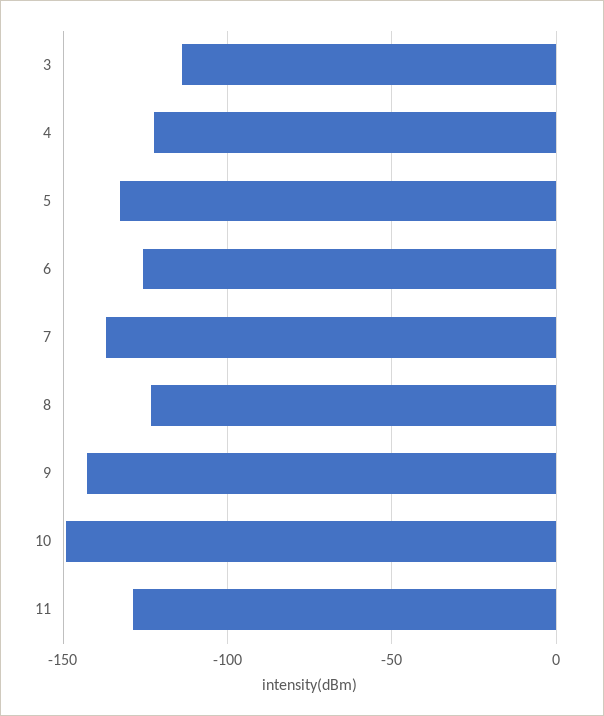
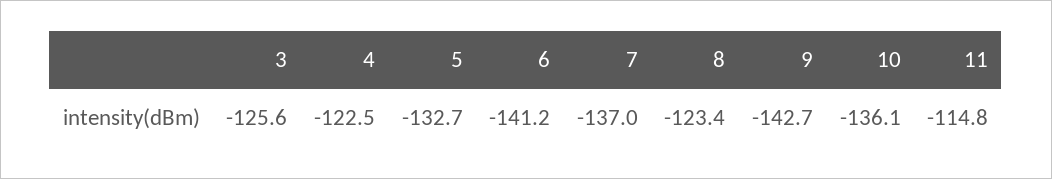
  {
-   "3": -115,
+   "3": -125.6,
    "4": -122.5,
    "5": -132.7,
-   "6": -125,
+   "6": -141.2,
    "7": -137,
    "8": -123.4,
    "9": -142.7,
-   "10": -150,
+   "10": -136.1,
-   "11": -130
+   "11": -114.8
  }

